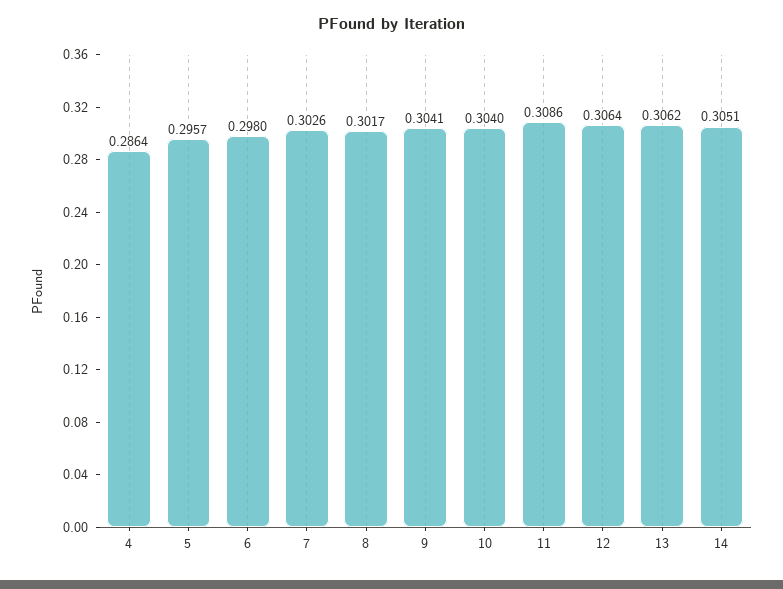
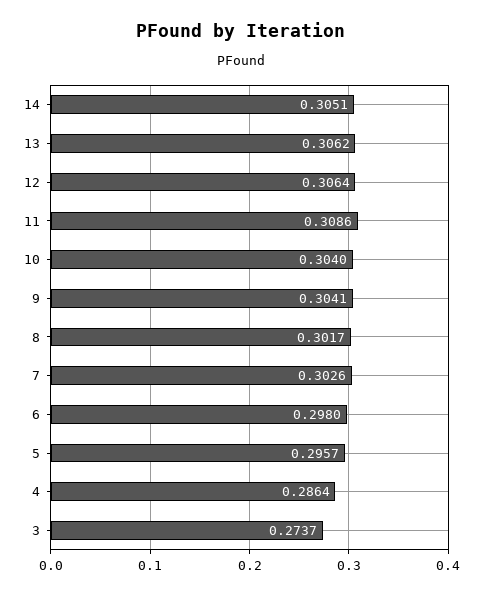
  {
    "4": 0.2864,
    "5": 0.2957,
    "6": 0.298,
    "7": 0.3026,
    "8": 0.3017,
    "9": 0.3041,
    "10": 0.304,
    "11": 0.3086,
    "12": 0.3064,
    "13": 0.3062,
-   "14": 0.3051
+   "14": 0.3051,
+   "3": 0.2737
  }

